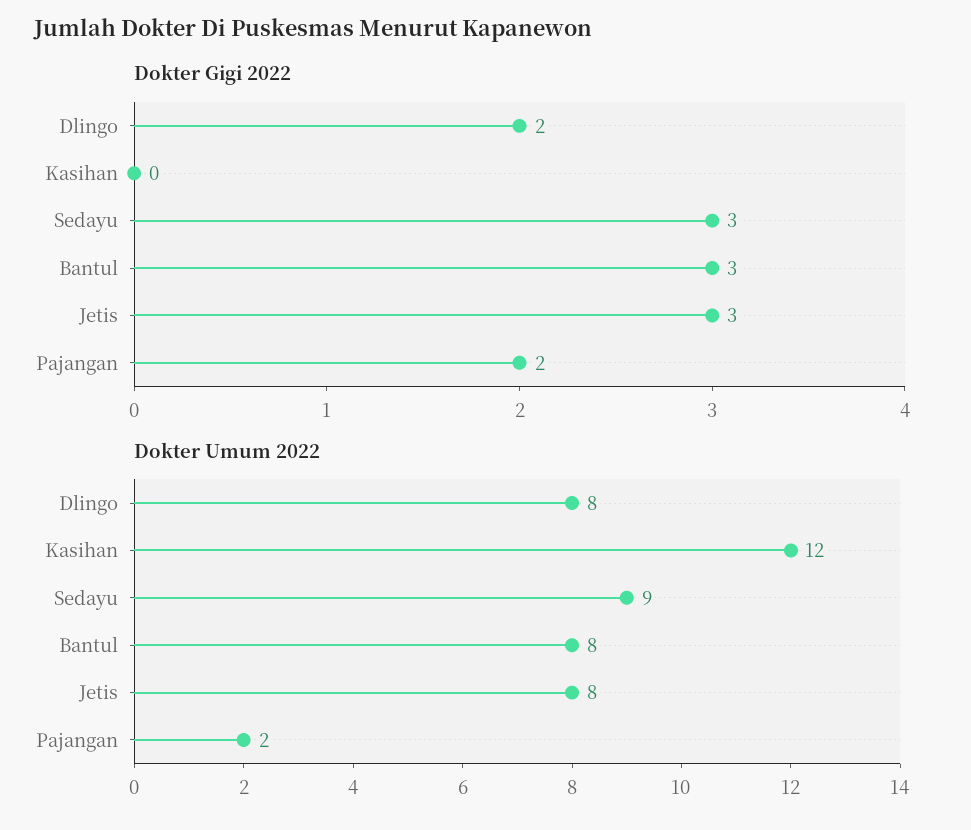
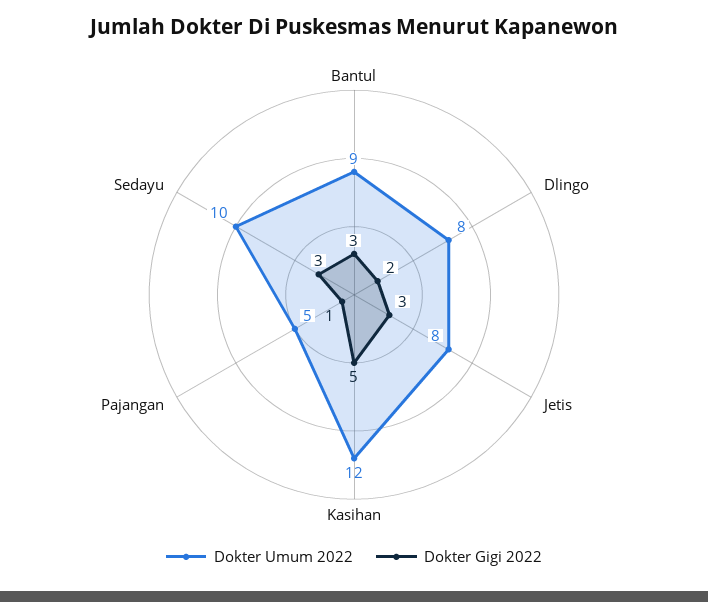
  {
    "Dokter Gigi 2022": {
      "Dlingo": 2,
-     "Kasihan": 0,
+     "Kasihan": 5,
      "Sedayu": 3,
      "Bantul": 3,
      "Jetis": 3,
-     "Pajangan": 2
+     "Pajangan": 1
    },
    "Dokter Umum 2022": {
      "Dlingo": 8,
      "Kasihan": 12,
-     "Sedayu": 9,
+     "Sedayu": 10,
-     "Bantul": 8,
+     "Bantul": 9,
      "Jetis": 8,
-     "Pajangan": 2
+     "Pajangan": 5
    }
  }

